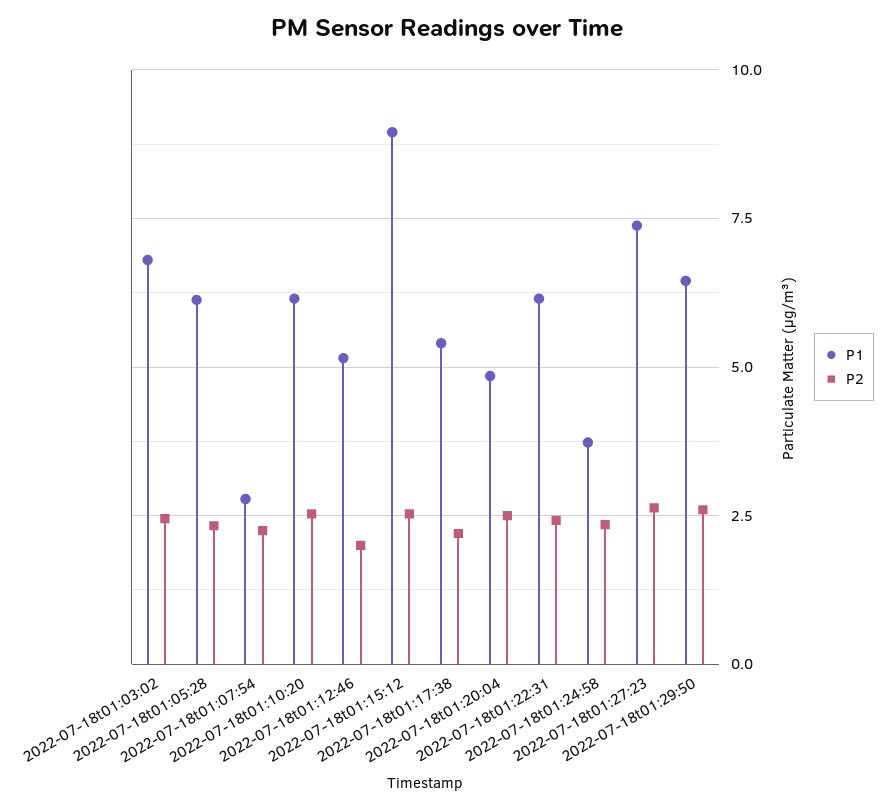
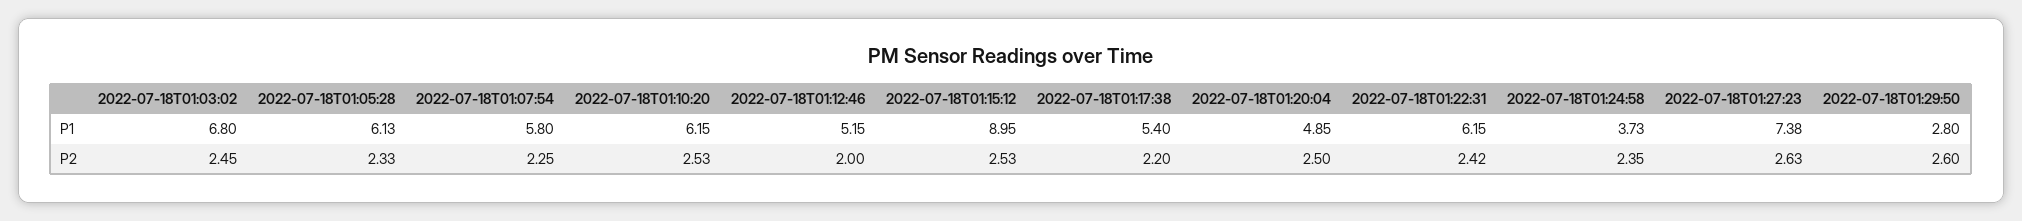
  {
    "P1": {
      "2022-07-18t01:03:02": 6.8,
      "2022-07-18t01:05:28": 6.13,
-     "2022-07-18t01:07:54": 2.75,
+     "2022-07-18t01:07:54": 5.8,
      "2022-07-18t01:10:20": 6.15,
      "2022-07-18t01:12:46": 5.15,
      "2022-07-18t01:15:12": 8.95,
      "2022-07-18t01:17:38": 5.4,
      "2022-07-18t01:20:04": 4.85,
      "2022-07-18t01:22:31": 6.15,
      "2022-07-18t01:24:58": 3.73,
      "2022-07-18t01:27:23": 7.38,
-     "2022-07-18t01:29:50": 6.5
+     "2022-07-18t01:29:50": 2.8
    },
    "P2": {
      "2022-07-18t01:03:02": 2.45,
      "2022-07-18t01:05:28": 2.33,
      "2022-07-18t01:07:54": 2.25,
      "2022-07-18t01:10:20": 2.53,
      "2022-07-18t01:12:46": 2,
      "2022-07-18t01:15:12": 2.53,
      "2022-07-18t01:17:38": 2.2,
      "2022-07-18t01:20:04": 2.5,
      "2022-07-18t01:22:31": 2.42,
      "2022-07-18t01:24:58": 2.35,
      "2022-07-18t01:27:23": 2.63,
      "2022-07-18t01:29:50": 2.6
    }
  }

